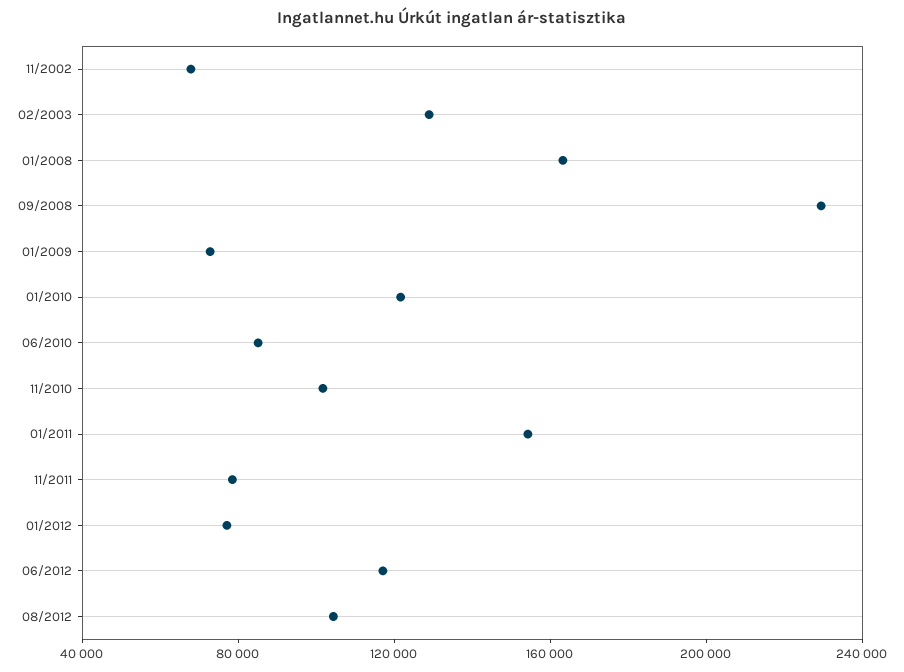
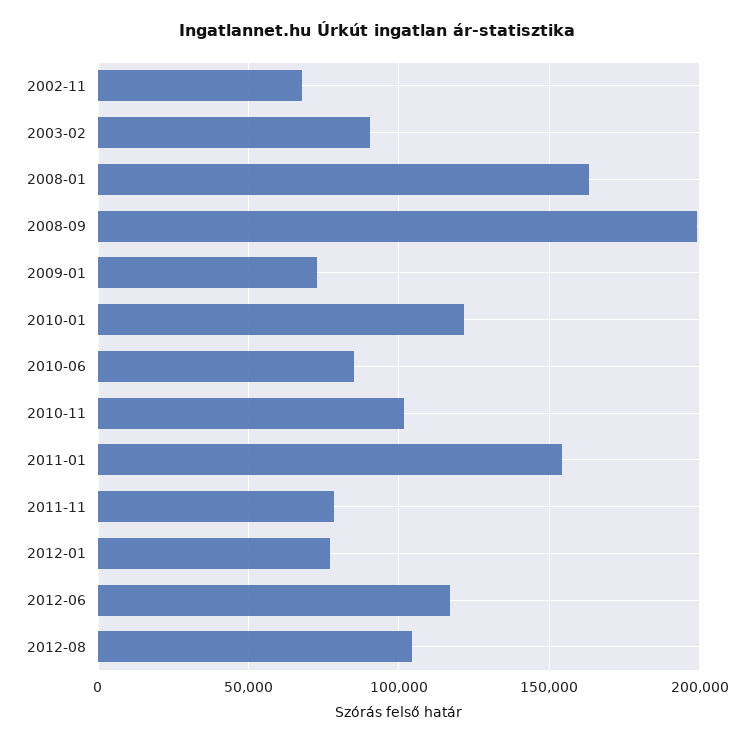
  {
    "11/2002": 70000,
-   "02/2003": 130000,
+   "02/2003": 90000,
    "01/2008": 165000,
-   "09/2008": 230000,
+   "09/2008": 200000,
    "01/2009": 75000,
    "01/2010": 120000,
    "06/2010": 85000,
    "11/2010": 100000,
    "01/2011": 155000,
    "11/2011": 80000,
    "01/2012": 75000,
    "06/2012": 115000,
    "08/2012": 105000
  }

